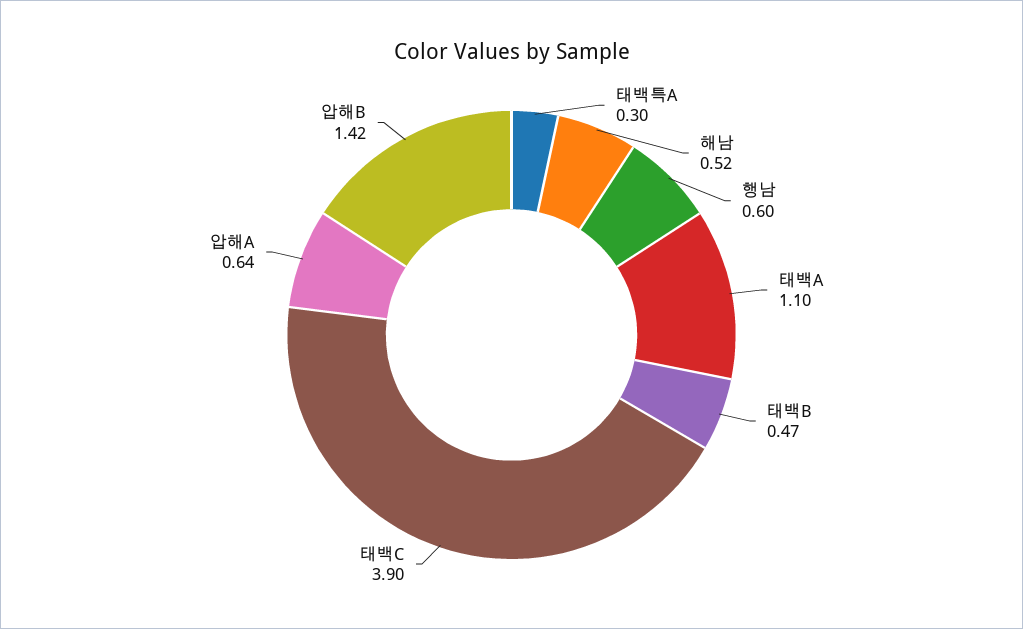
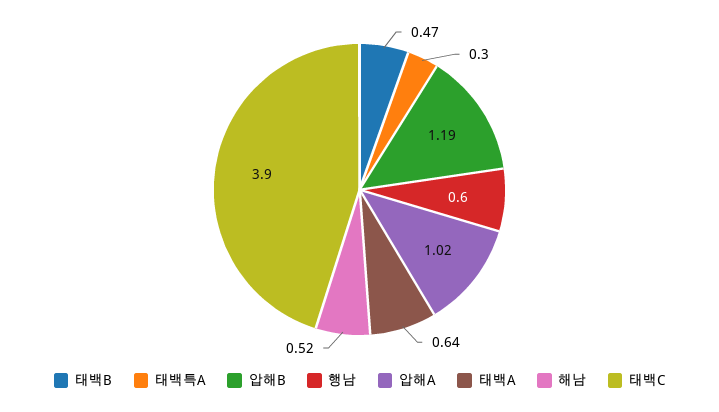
  {
    "태백특A": 0.3,
    "해남": 0.52,
    "행남": 0.6,
-   "태백A": 1.1,
+   "태백A": 0.64,
    "태백B": 0.47,
    "태백C": 3.9,
-   "압해A": 0.64,
+   "압해A": 1.02,
-   "압해B": 1.42
+   "압해B": 1.19
  }

